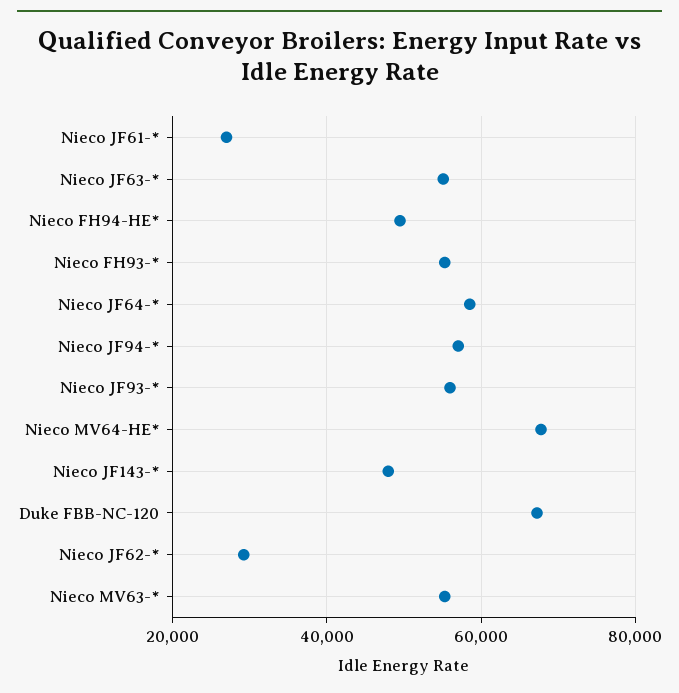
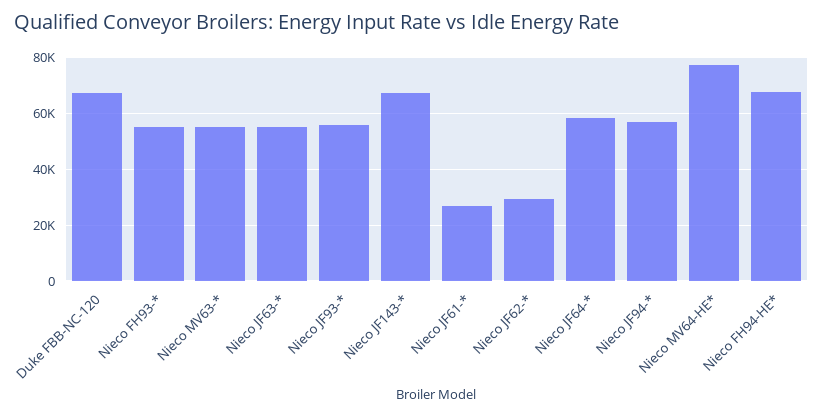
  {
    "Nieco JF61-*": 28000,
    "Nieco JF63-*": 56000,
-   "Nieco FH94-HE*": 50000,
+   "Nieco FH94-HE*": 67500,
    "Nieco FH93-*": 56000,
    "Nieco JF64-*": 58000,
    "Nieco JF94-*": 58000,
    "Nieco JF93-*": 56000,
-   "Nieco MV64-HE*": 68000,
+   "Nieco MV64-HE*": 77500,
-   "Nieco JF143-*": 48000,
+   "Nieco JF143-*": 67500,
    "Duke FBB-NC-120": 68000,
    "Nieco JF62-*": 30000,
    "Nieco MV63-*": 56000
  }

